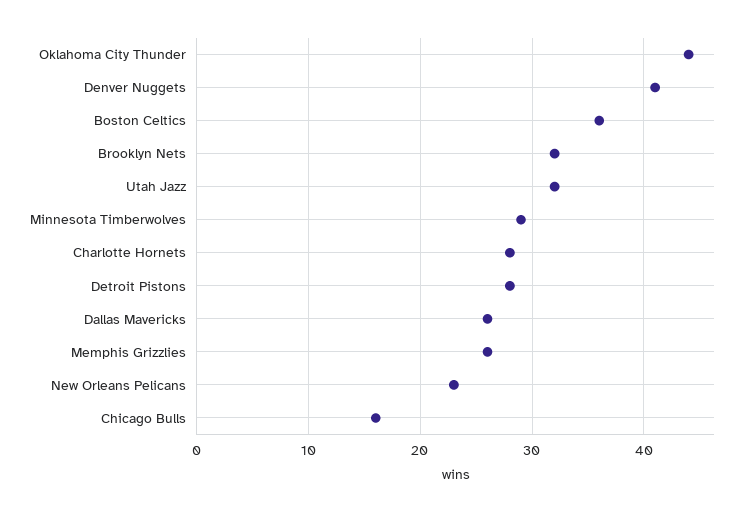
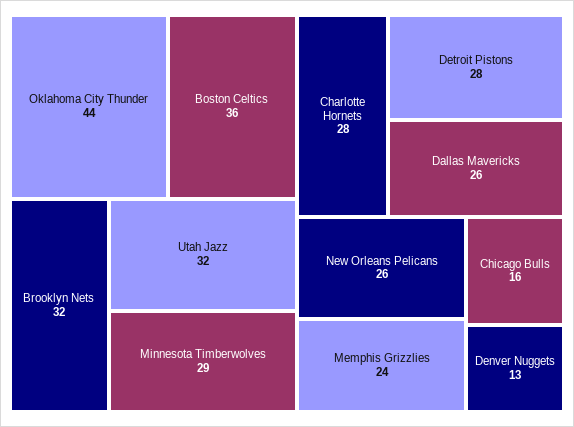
  {
    "Oklahoma City Thunder": 44,
-   "Denver Nuggets": 41,
+   "Denver Nuggets": 13,
    "Boston Celtics": 36,
    "Brooklyn Nets": 32,
    "Utah Jazz": 32,
    "Minnesota Timberwolves": 29,
    "Charlotte Hornets": 28,
    "Detroit Pistons": 28,
    "Dallas Mavericks": 26,
-   "Memphis Grizzlies": 26,
+   "Memphis Grizzlies": 24,
-   "New Orleans Pelicans": 23,
+   "New Orleans Pelicans": 26,
    "Chicago Bulls": 16
  }

